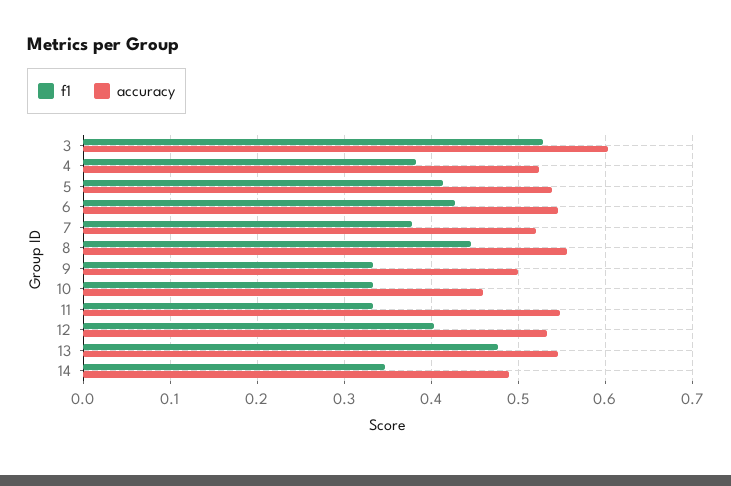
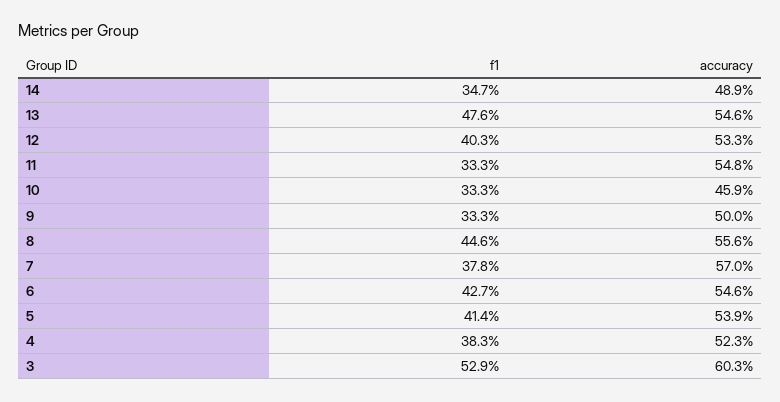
  {
    "f1": {
      "3": 0.529,
      "4": 0.383,
      "5": 0.414,
      "6": 0.427,
      "7": 0.378,
      "8": 0.446,
      "9": 0.333,
      "10": 0.333,
      "11": 0.333,
      "12": 0.403,
      "13": 0.476,
      "14": 0.347
    },
    "accuracy": {
      "3": 0.603,
      "4": 0.523,
      "5": 0.539,
      "6": 0.546,
-     "7": 0.52,
+     "7": 0.57,
      "8": 0.556,
      "9": 0.5,
      "10": 0.459,
      "11": 0.548,
      "12": 0.533,
      "13": 0.546,
      "14": 0.489
    }
  }

